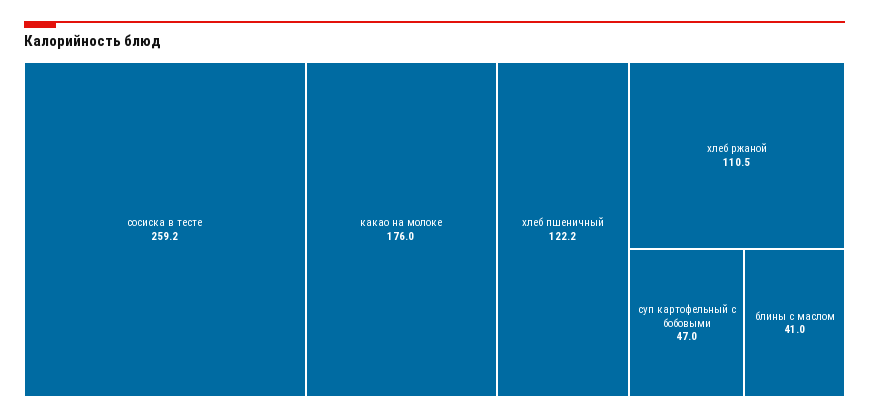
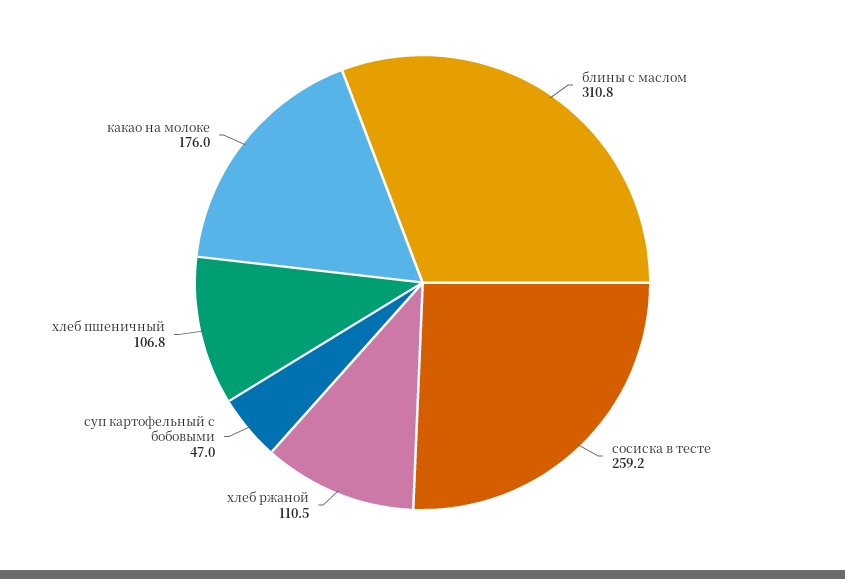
  {
    "сосиска в тесте": 259.2,
    "какао на молоке": 176,
-   "хлеб пшеничный": 122.2,
+   "хлеб пшеничный": 106.8,
    "хлеб ржаной": 110.5,
    "суп картофельный с бобовыми": 47,
-   "блины с маслом": 41
+   "блины с маслом": 310.8
  }

